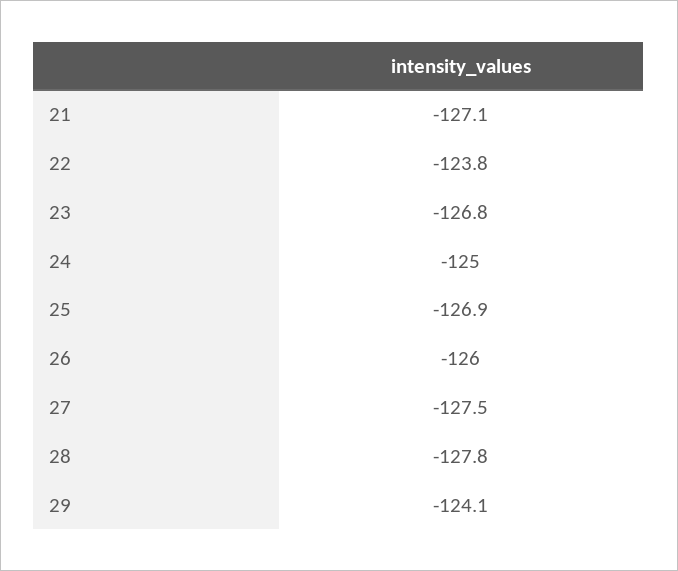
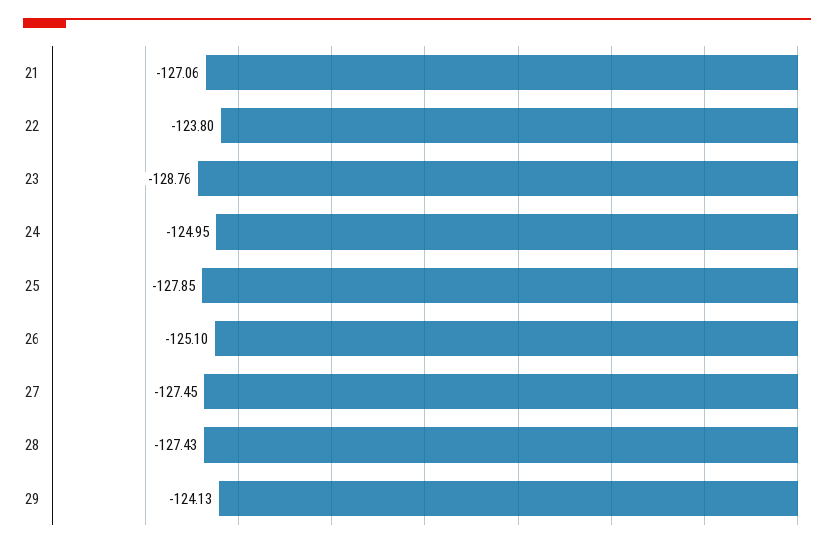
  {
    "21": -127.06,
    "22": -123.8,
-   "23": -126.8,
+   "23": -128.76,
    "24": -124.95,
-   "25": -126.9,
+   "25": -127.85,
-   "26": -126,
+   "26": -125.1,
    "27": -127.45,
-   "28": -127.8,
+   "28": -127.43,
    "29": -124.13
  }

